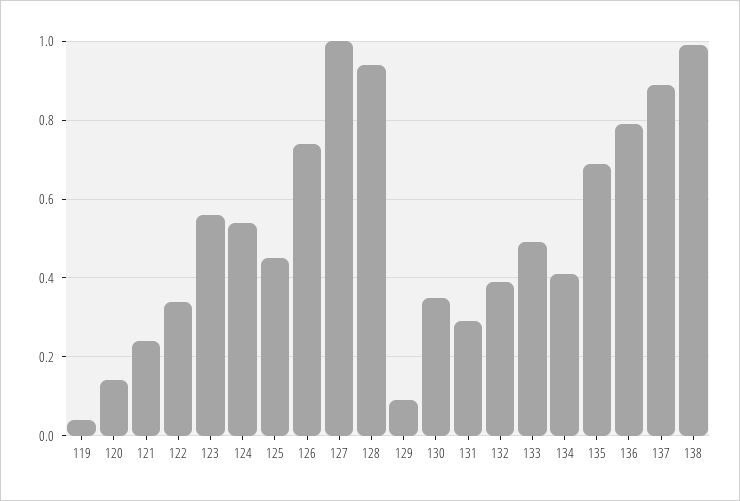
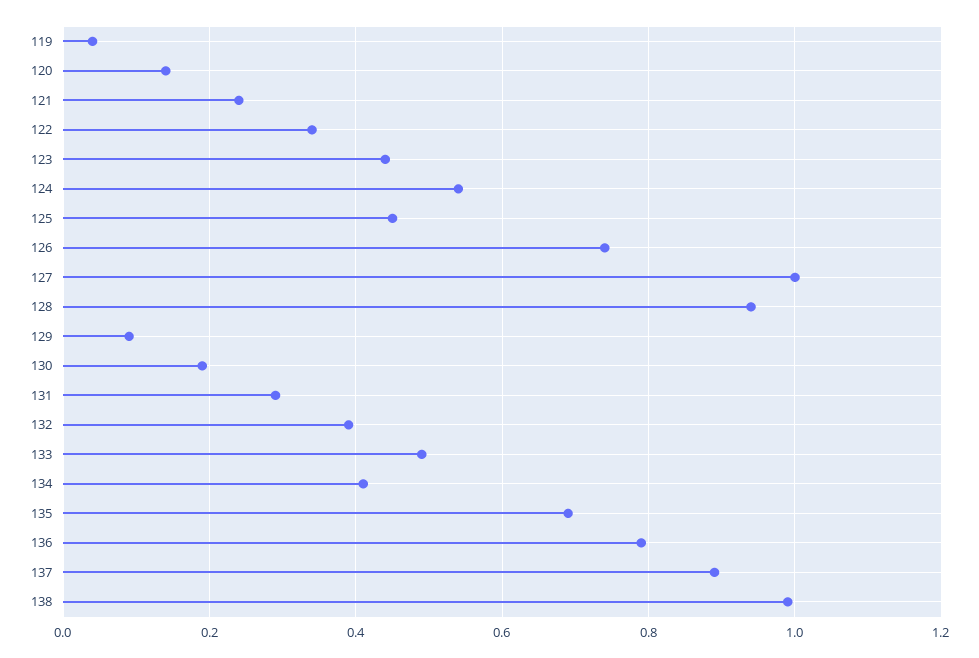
  {
    "119": 0.05,
    "120": 0.15,
    "121": 0.25,
    "122": 0.35,
-   "123": 0.55,
+   "123": 0.45,
    "124": 0.55,
    "125": 0.45,
    "126": 0.75,
    "127": 1,
    "128": 0.95,
    "129": 0.1,
-   "130": 0.35,
+   "130": 0.2,
    "131": 0.3,
    "132": 0.4,
    "133": 0.5,
    "134": 0.4,
    "135": 0.7,
    "136": 0.8,
    "137": 0.9,
    "138": 1
  }

